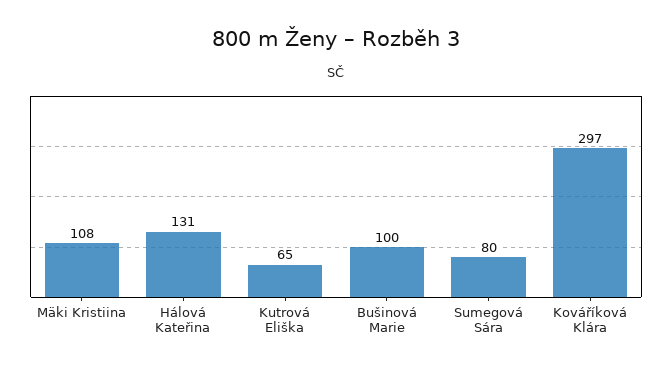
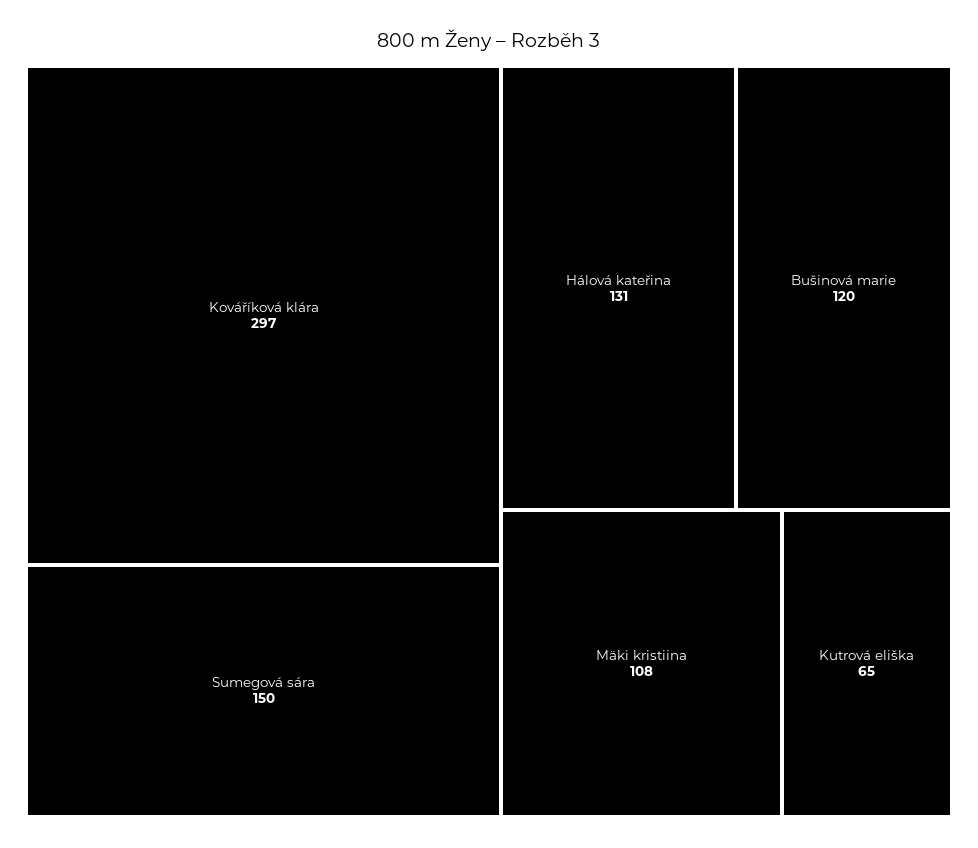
  {
    "Mäki Kristiina": 108,
    "Hálová Kateřina": 131,
    "Kutrová Eliška": 65,
-   "Bušinová Marie": 100,
+   "Bušinová Marie": 120,
-   "Sumegová Sára": 80,
+   "Sumegová Sára": 150,
    "Kováříková Klára": 297
  }

